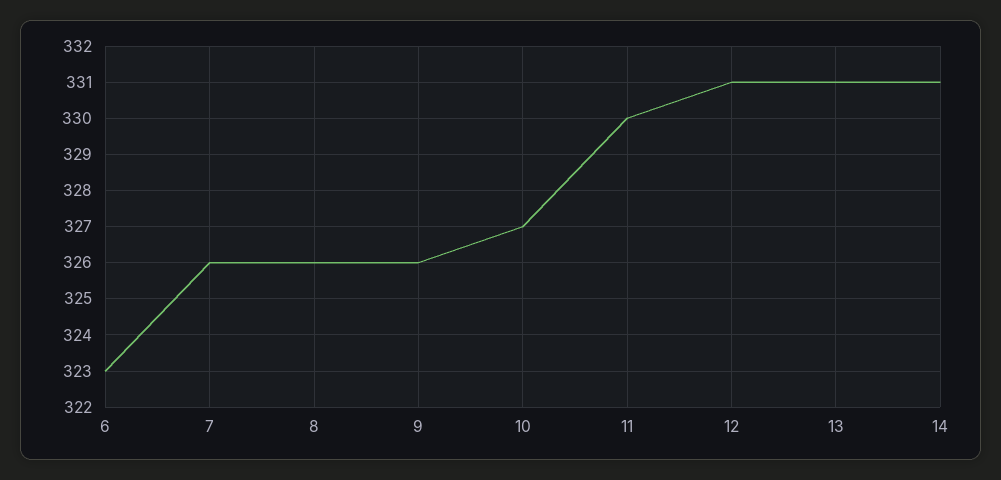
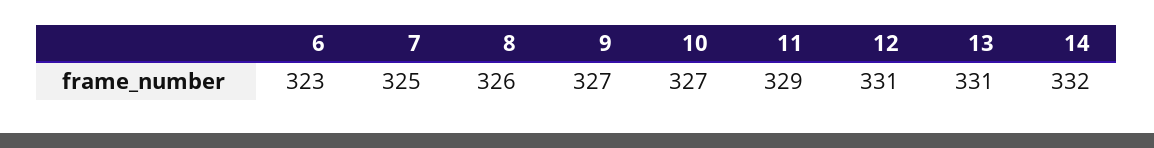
  {
    "6": 323,
-   "7": 326,
+   "7": 325,
    "8": 326,
-   "9": 326,
+   "9": 327,
    "10": 327,
-   "11": 330,
+   "11": 329,
    "12": 331,
    "13": 331,
-   "14": 331
+   "14": 332
  }

